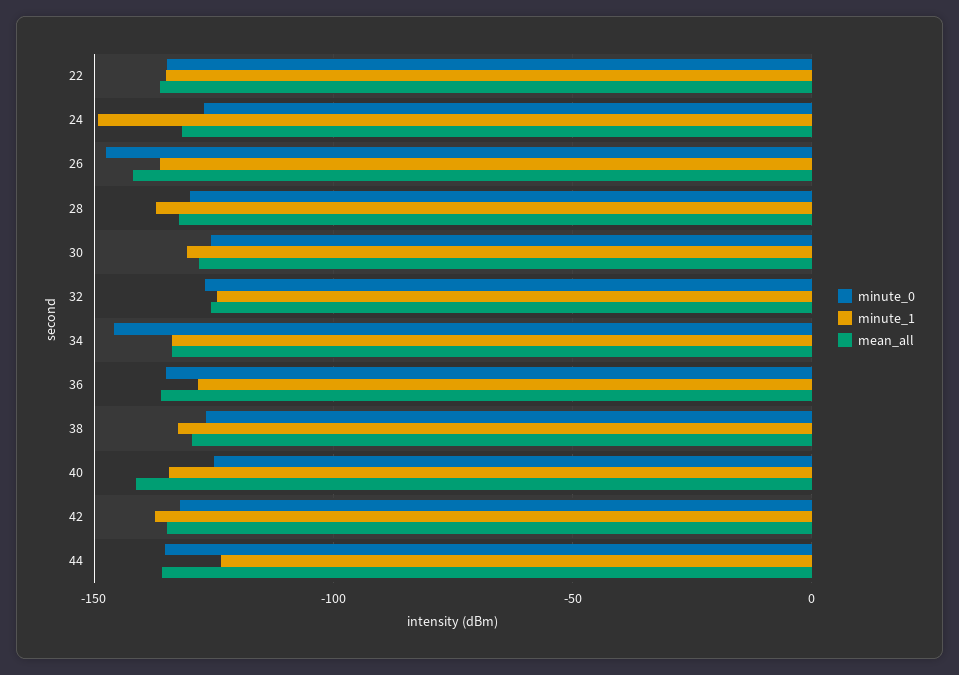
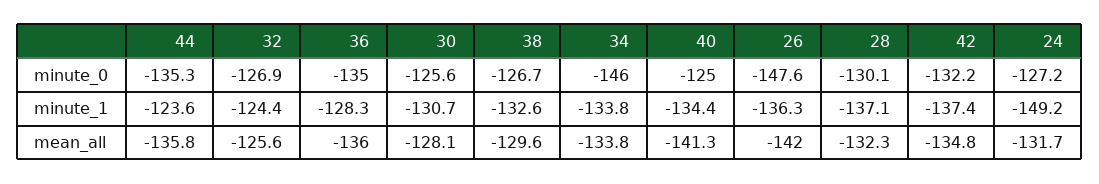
  {
    "minute_0": {
-     "22": -135,
      "24": -127.2,
      "26": -147.6,
      "28": -130.1,
      "30": -125.6,
      "32": -126.9,
      "34": -146,
      "36": -135,
      "38": -126.7,
      "40": -125,
      "42": -132.2,
      "44": -135.3
    },
    "minute_1": {
-     "22": -135,
      "24": -149.2,
      "26": -136.3,
      "28": -137.1,
      "30": -130.7,
      "32": -124.4,
      "34": -133.8,
      "36": -128.3,
      "38": -132.6,
      "40": -134.4,
      "42": -137.4,
      "44": -123.6
    },
    "mean_all": {
-     "22": -135,
      "24": -131.7,
      "26": -142,
      "28": -132.3,
      "30": -128.1,
      "32": -125.6,
      "34": -133.8,
      "36": -136,
      "38": -129.6,
      "40": -141.3,
      "42": -134.8,
      "44": -135.8
    }
  }

